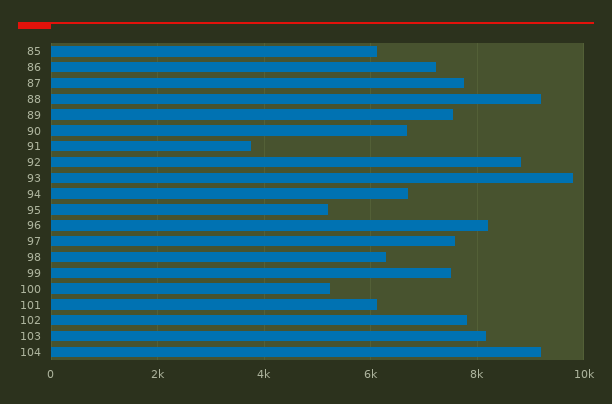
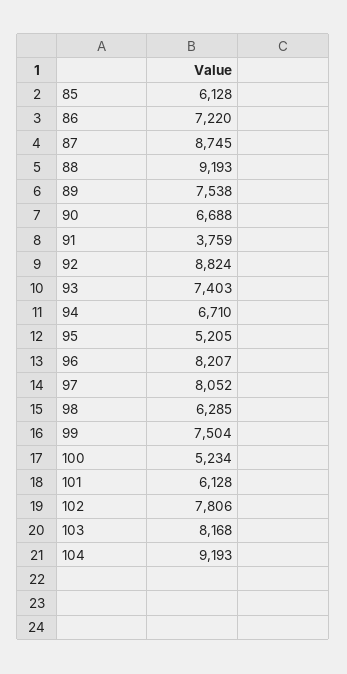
  {
    "85": 6128,
    "86": 7220,
-   "87": 7800,
+   "87": 8745,
    "88": 9193,
    "89": 7538,
    "90": 6688,
    "91": 3759,
    "92": 8824,
-   "93": 9800,
+   "93": 7403,
    "94": 6710,
    "95": 5205,
    "96": 8207,
-   "97": 7600,
+   "97": 8052,
    "98": 6285,
    "99": 7504,
    "100": 5234,
    "101": 6128,
    "102": 7806,
    "103": 8168,
    "104": 9193
  }

